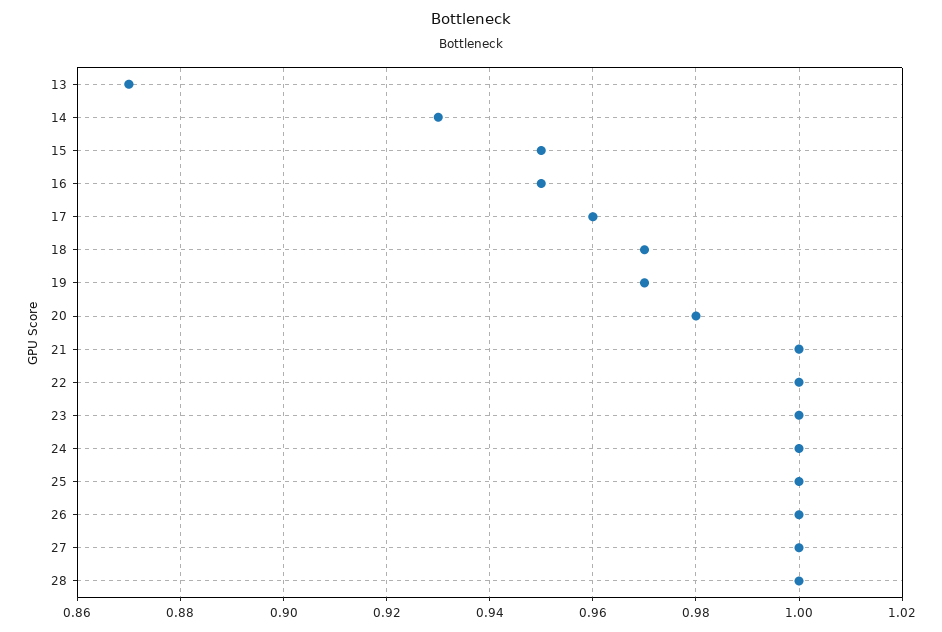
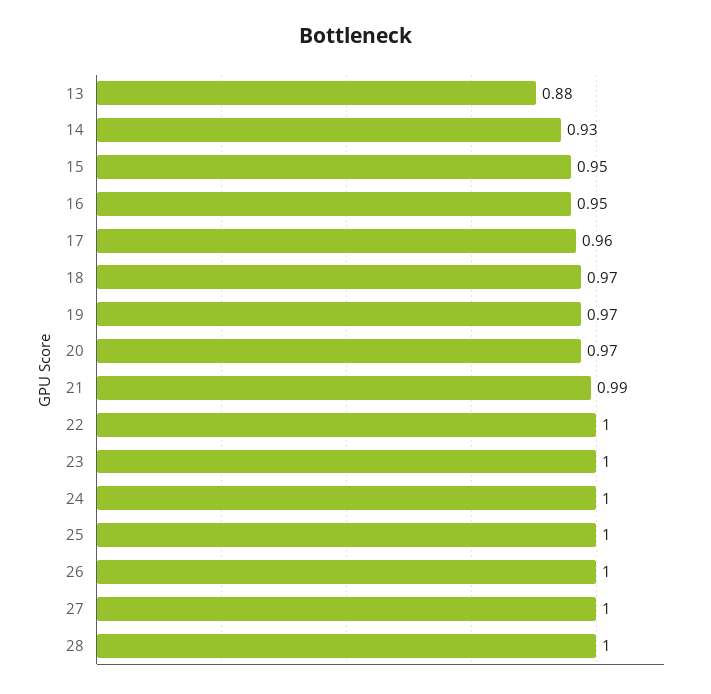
  {
-   "13": 0.87,
+   "13": 0.88,
    "14": 0.93,
    "15": 0.95,
    "16": 0.95,
    "17": 0.96,
    "18": 0.97,
    "19": 0.97,
-   "20": 0.98,
+   "20": 0.97,
-   "21": 1,
+   "21": 0.99,
    "22": 1,
    "23": 1,
    "24": 1,
    "25": 1,
    "26": 1,
    "27": 1,
    "28": 1
  }

